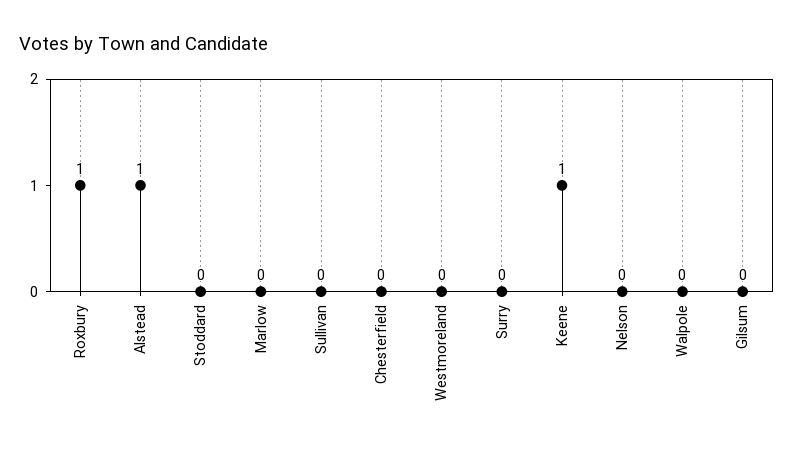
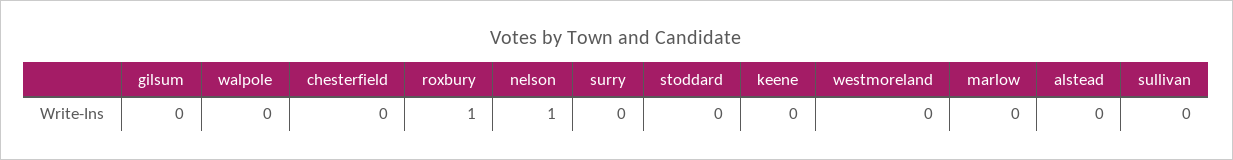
  {
    "Roxbury": 1,
-   "Alstead": 1,
+   "Alstead": 0,
    "Stoddard": 0,
    "Marlow": 0,
    "Sullivan": 0,
    "Chesterfield": 0,
    "Westmoreland": 0,
    "Surry": 0,
-   "Keene": 1,
+   "Keene": 0,
-   "Nelson": 0,
+   "Nelson": 1,
    "Walpole": 0,
    "Gilsum": 0
  }

